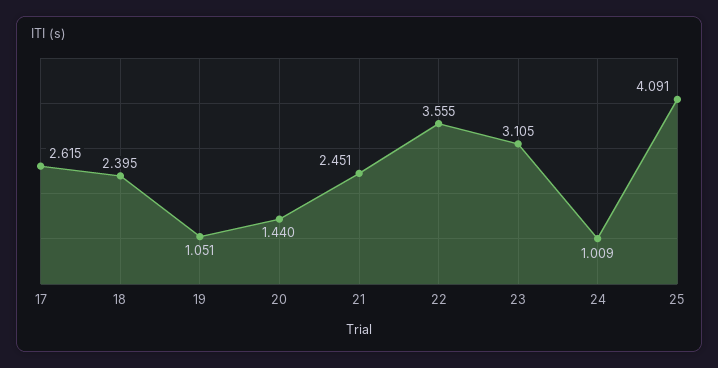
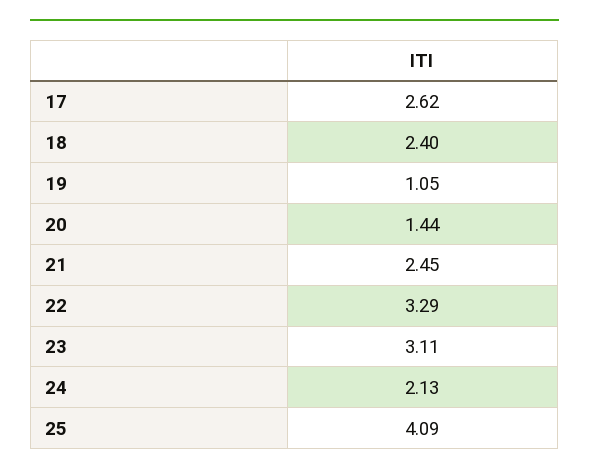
  {
    "17": 2.615,
    "18": 2.395,
    "19": 1.051,
    "20": 1.44,
    "21": 2.451,
-   "22": 3.555,
+   "22": 3.29,
    "23": 3.105,
-   "24": 1.009,
+   "24": 2.13,
    "25": 4.091
  }

